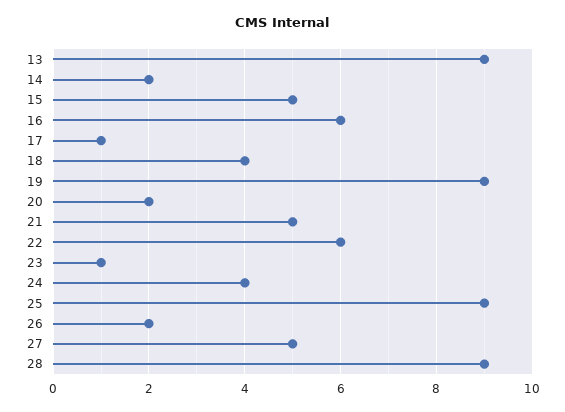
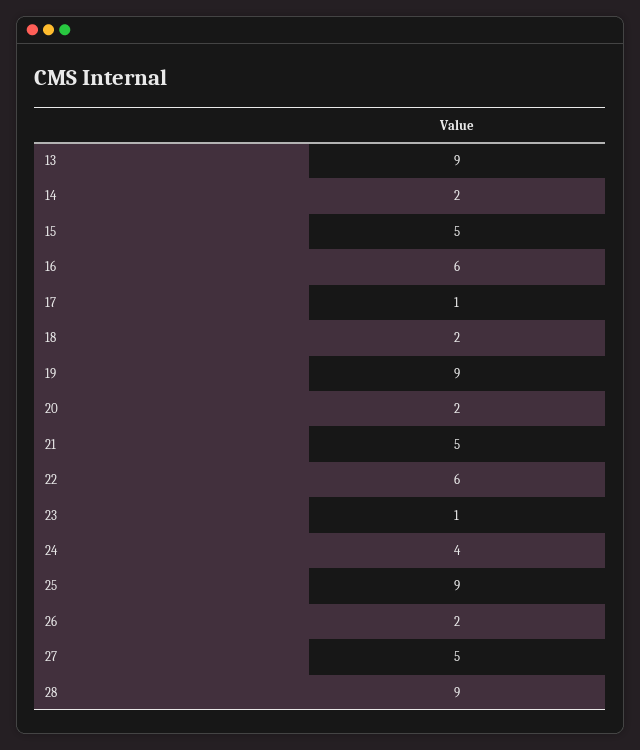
  {
    "13": 9,
    "14": 2,
    "15": 5,
    "16": 6,
    "17": 1,
-   "18": 4,
+   "18": 2,
    "19": 9,
    "20": 2,
    "21": 5,
    "22": 6,
    "23": 1,
    "24": 4,
    "25": 9,
    "26": 2,
    "27": 5,
    "28": 9
  }

